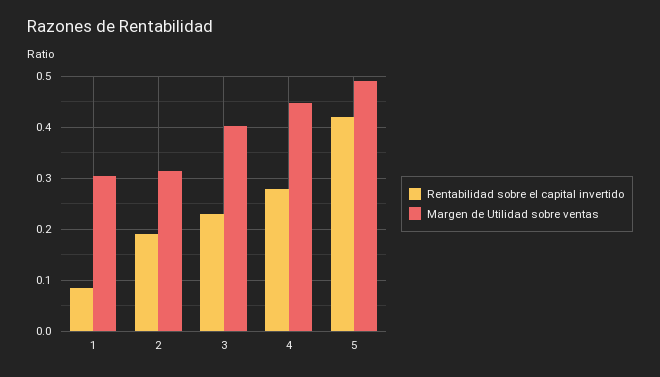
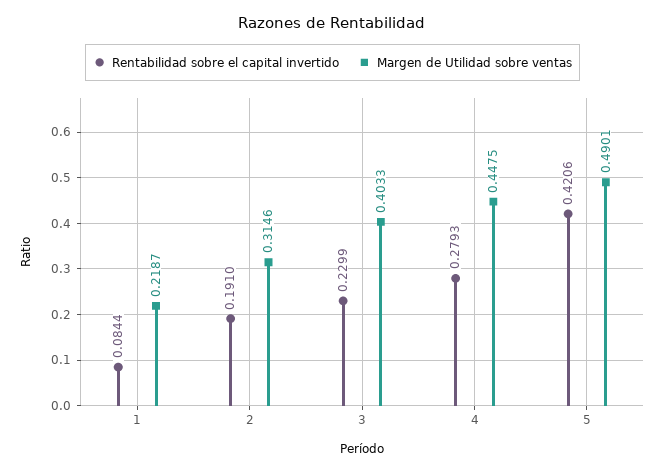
  {
    "Rentabilidad sobre el capital invertido": {
      "1": 0.0844,
      "2": 0.191,
      "3": 0.2299,
      "4": 0.2793,
      "5": 0.4206
    },
    "Margen de Utilidad sobre ventas": {
-     "1": 0.3,
+     "1": 0.2187,
      "2": 0.3146,
      "3": 0.4033,
      "4": 0.4475,
      "5": 0.4901
    }
  }

